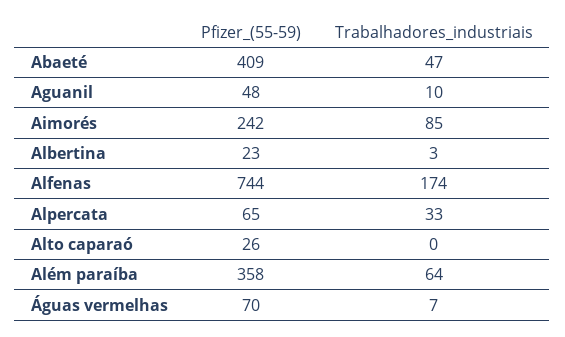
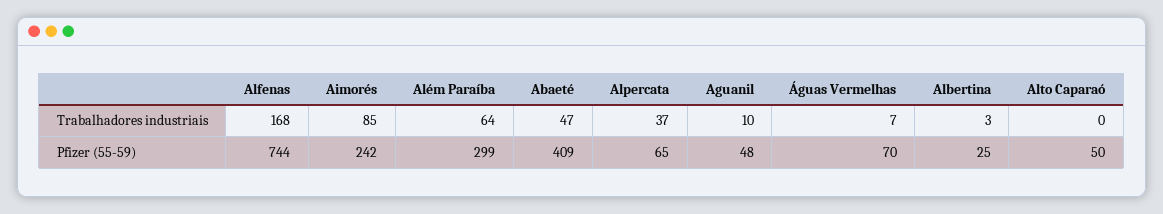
  {
    "Pfizer_(55-59)": {
      "Abaeté": 409,
      "Aguanil": 48,
      "Aimorés": 242,
-     "Albertina": 23,
+     "Albertina": 25,
      "Alfenas": 744,
      "Alpercata": 65,
-     "Alto caparaó": 26,
+     "Alto caparaó": 50,
-     "Além paraíba": 358,
+     "Além paraíba": 299,
      "Águas vermelhas": 70
    },
    "Trabalhadores_industriais": {
      "Abaeté": 47,
      "Aguanil": 10,
      "Aimorés": 85,
      "Albertina": 3,
-     "Alfenas": 174,
+     "Alfenas": 168,
-     "Alpercata": 33,
+     "Alpercata": 37,
      "Alto caparaó": 0,
      "Além paraíba": 64,
      "Águas vermelhas": 7
    }
  }

